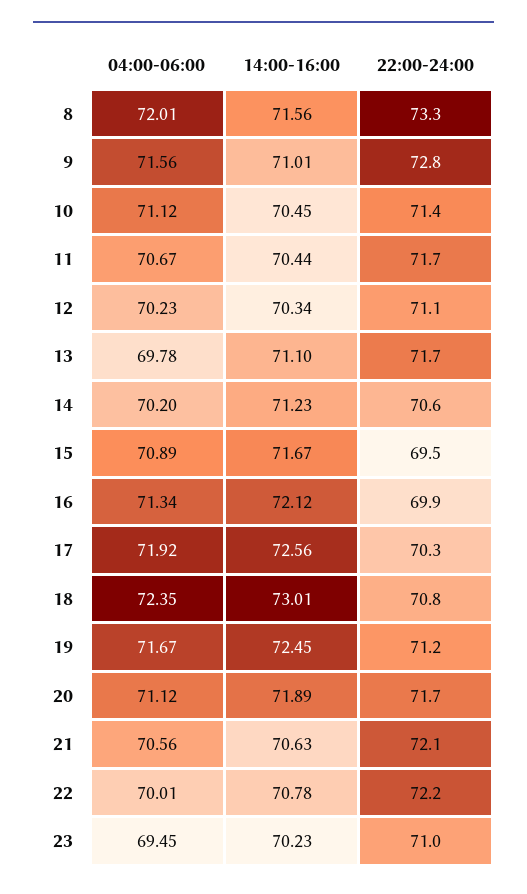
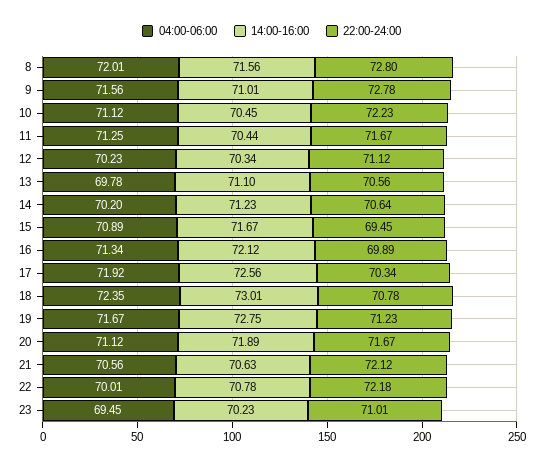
  {
    "04:00-06:00": {
      "8": 72.01,
      "9": 71.56,
      "10": 71.12,
-     "11": 70.67,
+     "11": 71.25,
      "12": 70.23,
      "13": 69.78,
      "14": 70.2,
      "15": 70.89,
      "16": 71.34,
      "17": 71.92,
      "18": 72.35,
      "19": 71.67,
      "20": 71.12,
      "21": 70.56,
      "22": 70.01,
      "23": 69.45
    },
    "14:00-16:00": {
      "8": 71.56,
      "9": 71.01,
      "10": 70.45,
      "11": 70.44,
      "12": 70.34,
      "13": 71.1,
      "14": 71.23,
      "15": 71.67,
      "16": 72.12,
      "17": 72.56,
      "18": 73.01,
-     "19": 72.45,
+     "19": 72.75,
      "20": 71.89,
      "21": 70.63,
      "22": 70.78,
      "23": 70.23
    },
    "22:00-24:00": {
-     "8": 73.3,
+     "8": 72.8,
      "9": 72.78,
-     "10": 71.4,
+     "10": 72.23,
      "11": 71.67,
      "12": 71.12,
-     "13": 71.7,
+     "13": 70.56,
      "14": 70.64,
      "15": 69.45,
      "16": 69.89,
      "17": 70.34,
      "18": 70.78,
      "19": 71.23,
      "20": 71.67,
      "21": 72.12,
      "22": 72.18,
      "23": 71.01
    }
  }

